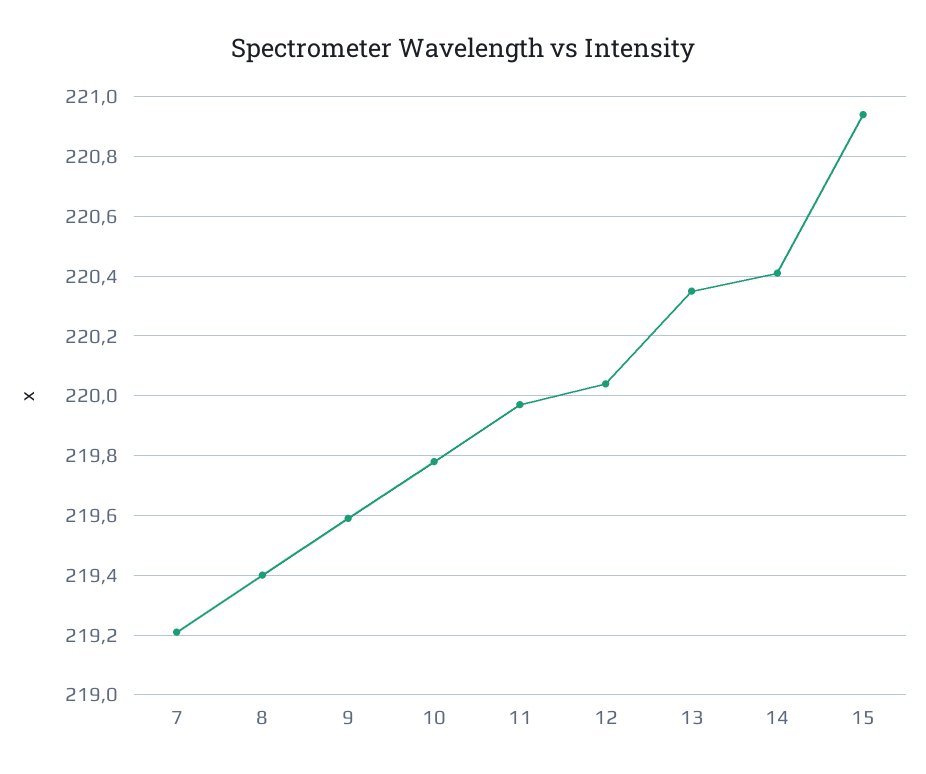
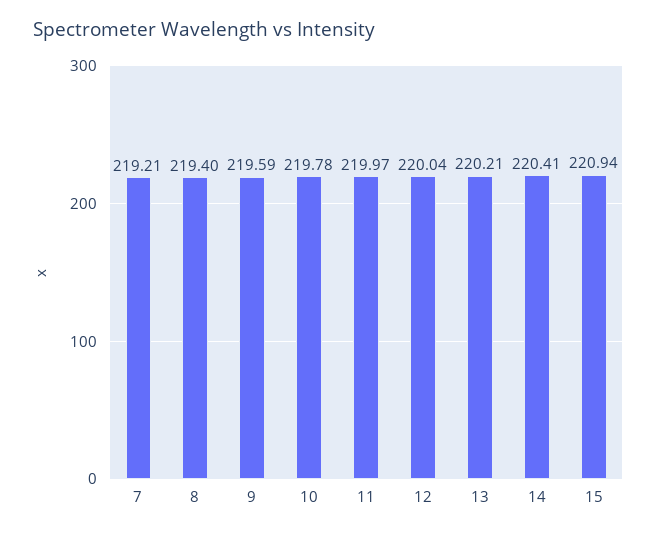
  {
    "7": 219.21,
    "8": 219.4,
    "9": 219.59,
    "10": 219.78,
    "11": 219.97,
    "12": 220.04,
-   "13": 220.35,
+   "13": 220.21,
    "14": 220.41,
    "15": 220.94
  }

